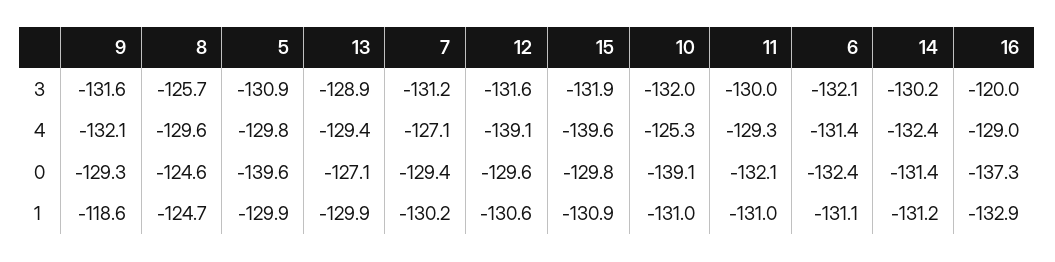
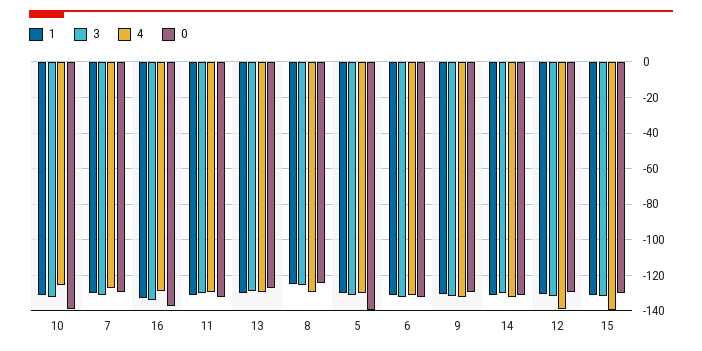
  {
    "3": {
      "9": -131.6,
      "8": -125.7,
      "5": -130.9,
      "13": -128.9,
      "7": -131.2,
      "12": -131.6,
      "15": -131.9,
      "10": -132,
      "11": -130,
      "6": -132.1,
      "14": -130.2,
-     "16": -120
+     "16": -135
    },
    "4": {
      "9": -132.1,
      "8": -129.6,
      "5": -129.8,
      "13": -129.4,
      "7": -127.1,
      "12": -139.1,
      "15": -139.6,
      "10": -125.3,
      "11": -129.3,
      "6": -131.4,
      "14": -132.4,
      "16": -129
    },
    "0": {
      "9": -129.3,
      "8": -124.6,
      "5": -139.6,
      "13": -127.1,
      "7": -129.4,
      "12": -129.6,
      "15": -129.8,
      "10": -139.1,
      "11": -132.1,
      "6": -132.4,
      "14": -131.4,
      "16": -137.3
    },
    "1": {
-     "9": -118.6,
+     "9": -130,
      "8": -124.7,
      "5": -129.9,
      "13": -129.9,
      "7": -130.2,
      "12": -130.6,
      "15": -130.9,
      "10": -131,
      "11": -131,
      "6": -131.1,
      "14": -131.2,
      "16": -132.9
    }
  }

